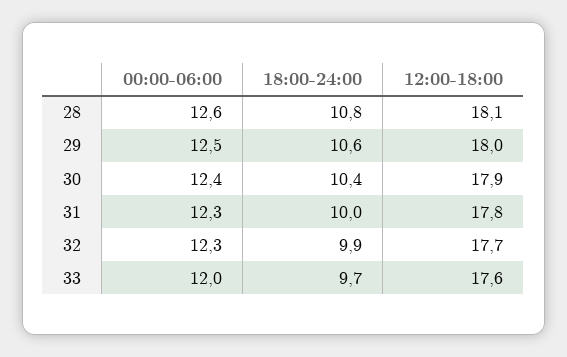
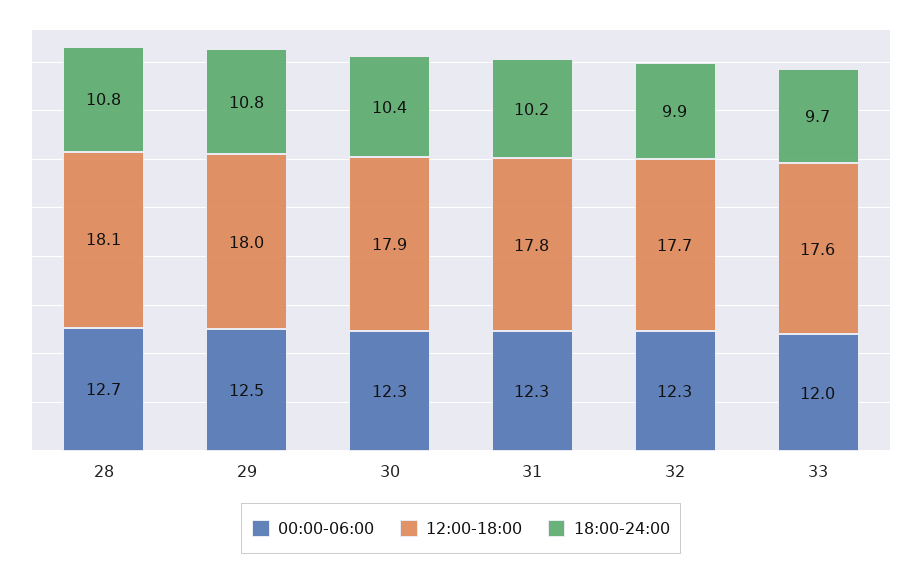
  {
    "00:00-06:00": {
-     "28": 12.6,
+     "28": 12.7,
      "29": 12.5,
-     "30": 12.4,
+     "30": 12.3,
      "31": 12.3,
      "32": 12.3,
      "33": 12
    },
    "18:00-24:00": {
      "28": 10.8,
-     "29": 10.6,
+     "29": 10.8,
      "30": 10.4,
-     "31": 10,
+     "31": 10.2,
      "32": 9.9,
      "33": 9.7
    },
    "12:00-18:00": {
      "28": 18.1,
      "29": 18,
      "30": 17.9,
      "31": 17.8,
      "32": 17.7,
      "33": 17.6
    }
  }

